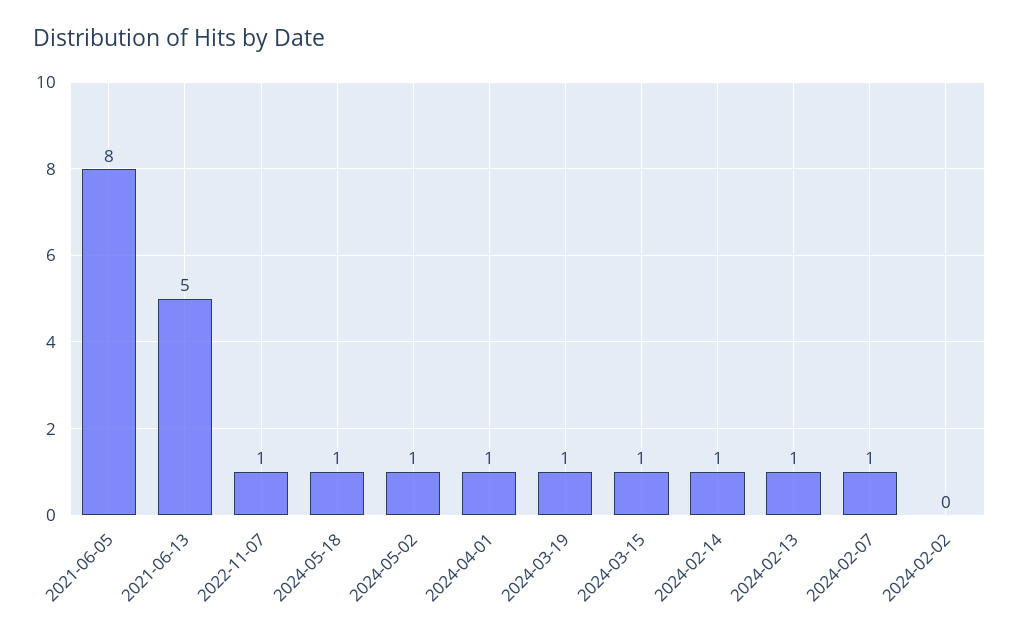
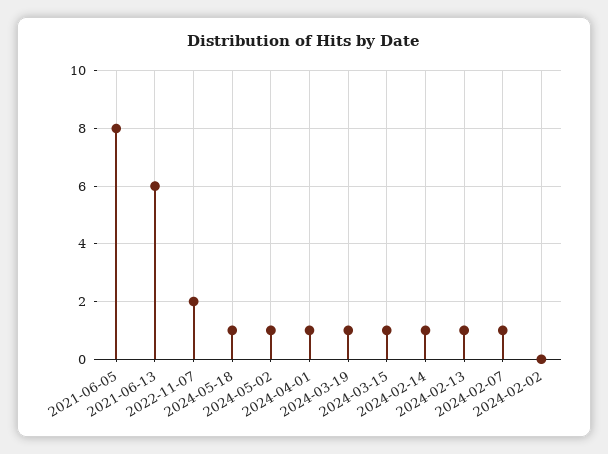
  {
    "2021-06-05": 8,
-   "2021-06-13": 5,
+   "2021-06-13": 6,
-   "2022-11-07": 1,
+   "2022-11-07": 2,
    "2024-05-18": 1,
    "2024-05-02": 1,
    "2024-04-01": 1,
    "2024-03-19": 1,
    "2024-03-15": 1,
    "2024-02-14": 1,
    "2024-02-13": 1,
    "2024-02-07": 1,
    "2024-02-02": 0
  }

